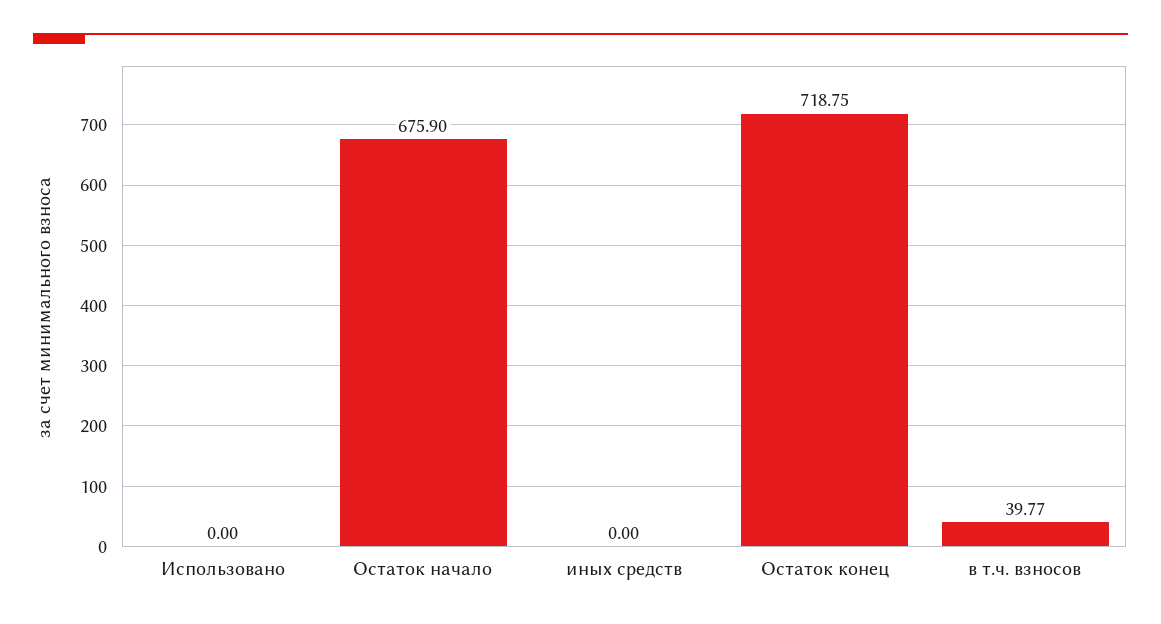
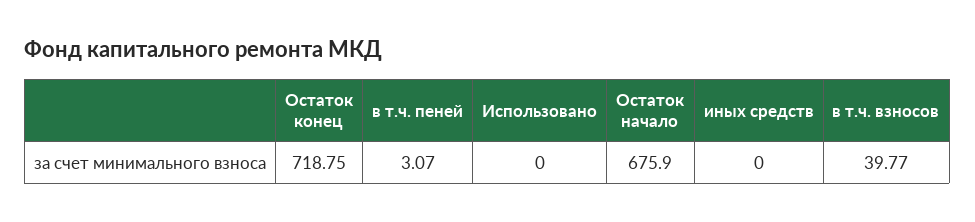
  {
    "Использовано": 0,
    "Остаток начало": 675.9,
    "иных средств": 0,
    "Остаток конец": 718.75,
-   "в т.ч. взносов": 39.77
+   "в т.ч. взносов": 39.77,
+   "в т.ч. пеней": 3.07
  }

